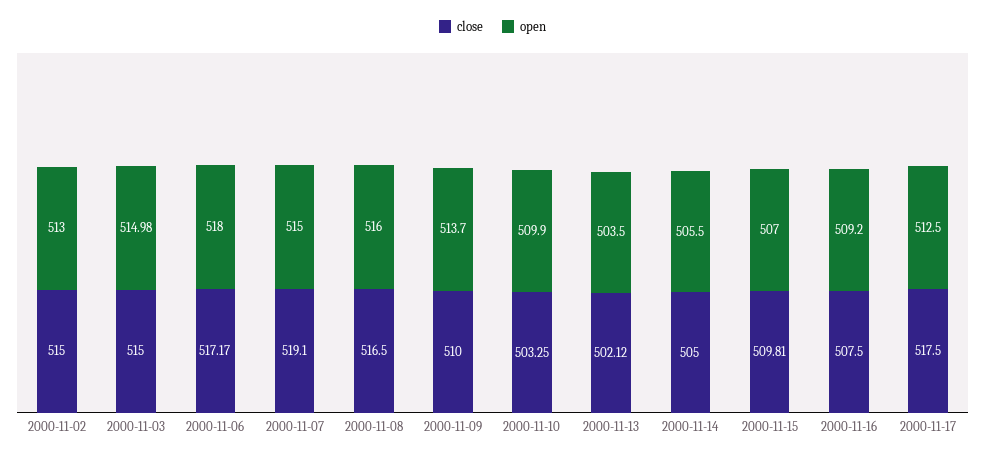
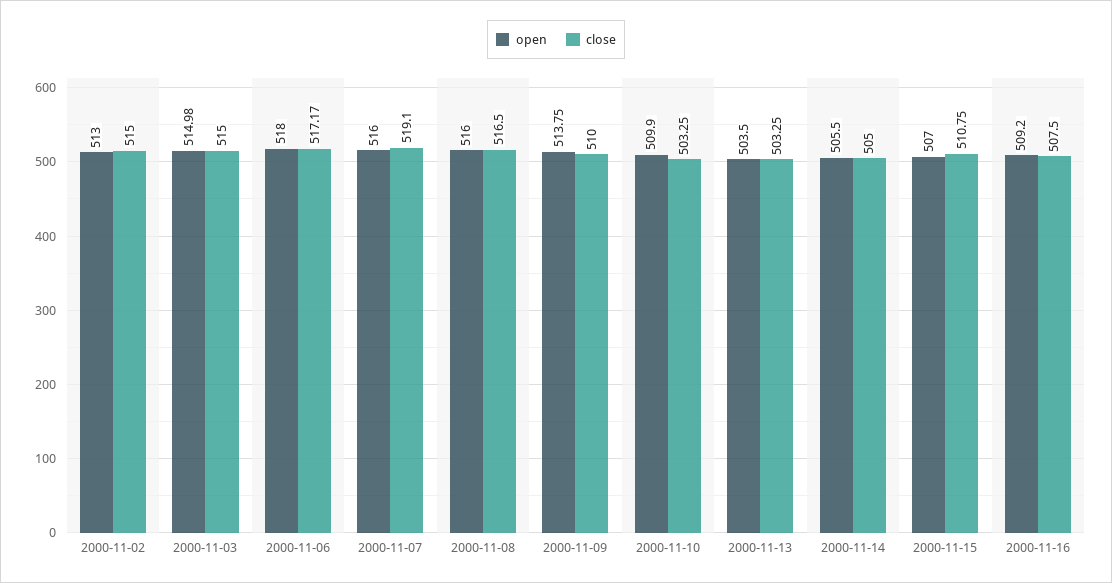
  {
    "close": {
      "2000-11-02": 515,
      "2000-11-03": 515,
      "2000-11-06": 517.17,
      "2000-11-07": 519.1,
      "2000-11-08": 516.5,
      "2000-11-09": 510,
      "2000-11-10": 503.25,
-     "2000-11-13": 502.12,
+     "2000-11-13": 503.25,
      "2000-11-14": 505,
-     "2000-11-15": 509.81,
+     "2000-11-15": 510.75,
-     "2000-11-16": 507.5,
+     "2000-11-16": 507.5
-     "2000-11-17": 517.5
    },
    "open": {
      "2000-11-02": 513,
      "2000-11-03": 514.98,
      "2000-11-06": 518,
-     "2000-11-07": 515,
+     "2000-11-07": 516,
      "2000-11-08": 516,
-     "2000-11-09": 513.7,
+     "2000-11-09": 513.75,
      "2000-11-10": 509.9,
      "2000-11-13": 503.5,
      "2000-11-14": 505.5,
      "2000-11-15": 507,
-     "2000-11-16": 509.2,
+     "2000-11-16": 509.2
-     "2000-11-17": 512.5
    }
  }

